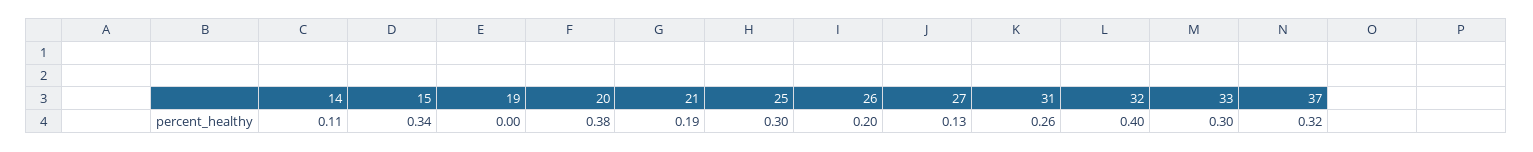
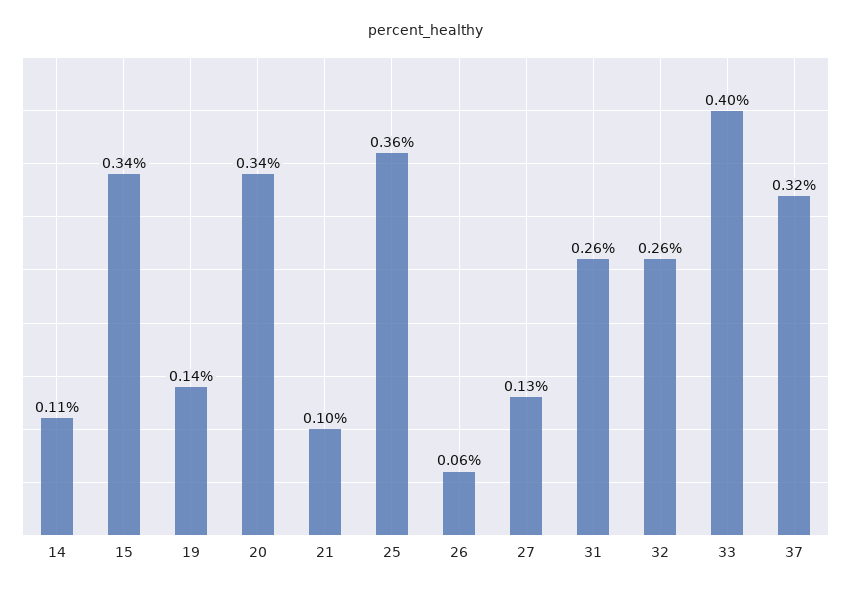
  {
    "14": 0.11,
    "15": 0.34,
-   "19": 0,
+   "19": 0.14,
-   "20": 0.38,
+   "20": 0.34,
-   "21": 0.19,
+   "21": 0.1,
-   "25": 0.3,
+   "25": 0.36,
-   "26": 0.2,
+   "26": 0.06,
    "27": 0.13,
    "31": 0.26,
-   "32": 0.4,
+   "32": 0.26,
-   "33": 0.3,
+   "33": 0.4,
    "37": 0.32
  }

